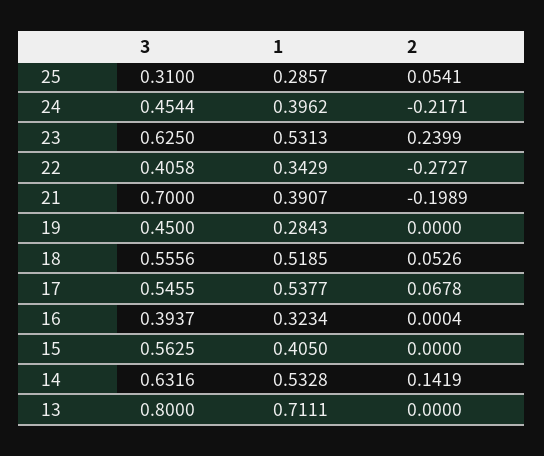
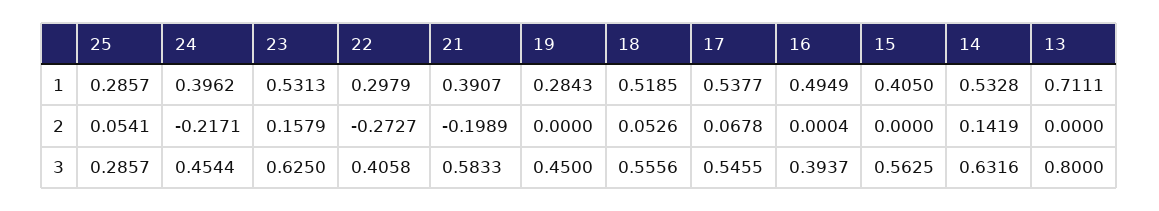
  {
    "3": {
-     "25": 0.31,
+     "25": 0.2857,
      "24": 0.4544,
      "23": 0.625,
      "22": 0.4058,
-     "21": 0.7,
+     "21": 0.5833,
      "19": 0.45,
      "18": 0.5556,
      "17": 0.5455,
      "16": 0.3937,
      "15": 0.5625,
      "14": 0.6316,
      "13": 0.8
    },
    "1": {
      "25": 0.2857,
      "24": 0.3962,
      "23": 0.5313,
-     "22": 0.3429,
+     "22": 0.2979,
      "21": 0.3907,
      "19": 0.2843,
      "18": 0.5185,
      "17": 0.5377,
-     "16": 0.3234,
+     "16": 0.4949,
      "15": 0.405,
      "14": 0.5328,
      "13": 0.7111
    },
    "2": {
      "25": 0.0541,
      "24": -0.2171,
-     "23": 0.2399,
+     "23": 0.1579,
      "22": -0.2727,
      "21": -0.1989,
      "19": 0,
      "18": 0.0526,
      "17": 0.0678,
      "16": 0.0004,
      "15": 0,
      "14": 0.1419,
      "13": 0
    }
  }

